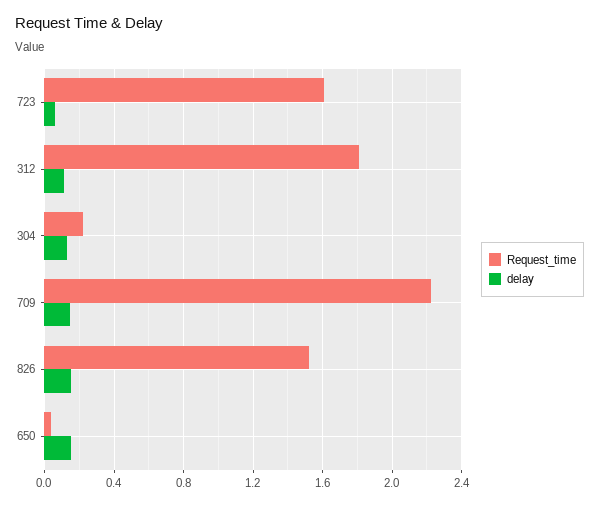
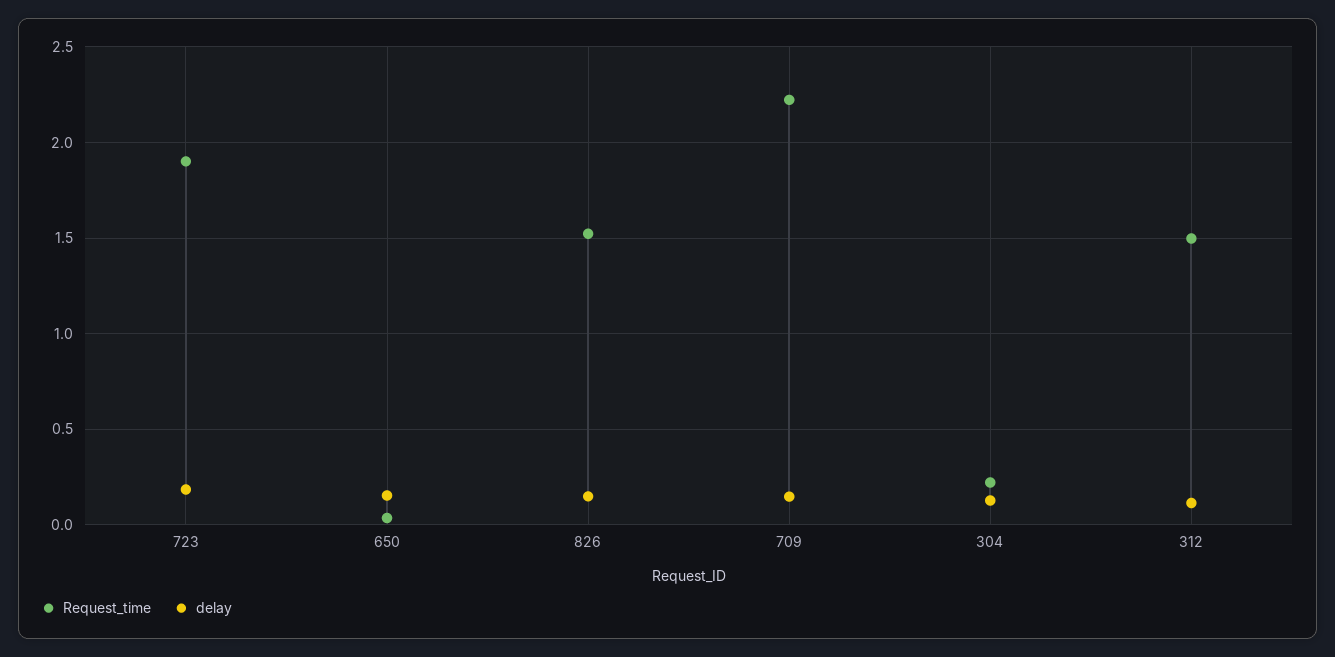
  {
    "Request_time": {
-     "723": 1.6,
+     "723": 1.9,
-     "312": 1.8,
+     "312": 1.5,
      "304": 0.2,
      "709": 2.2,
      "826": 1.5,
      "650": 0.05
    },
    "delay": {
-     "723": 0.05,
+     "723": 0.2,
      "312": 0.1,
      "304": 0.15,
      "709": 0.15,
      "826": 0.15,
      "650": 0.15
    }
  }

